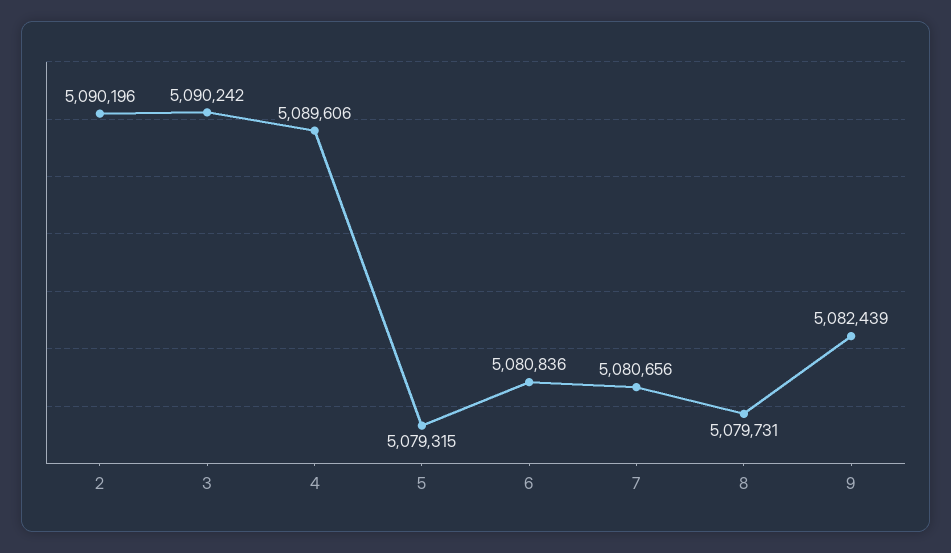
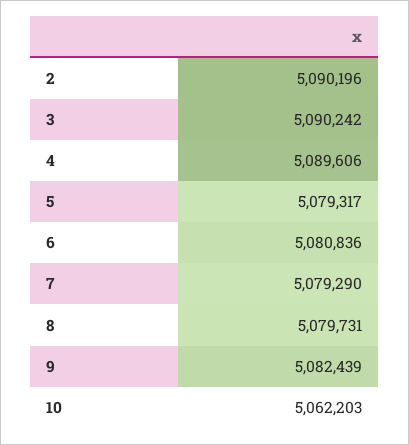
  {
    "2": 5090196,
    "3": 5090242,
    "4": 5089606,
-   "5": 5079315,
+   "5": 5079317,
    "6": 5080836,
-   "7": 5080656,
+   "7": 5079290,
    "8": 5079731,
-   "9": 5082439
+   "9": 5082439,
+   "10": 5062203
  }

